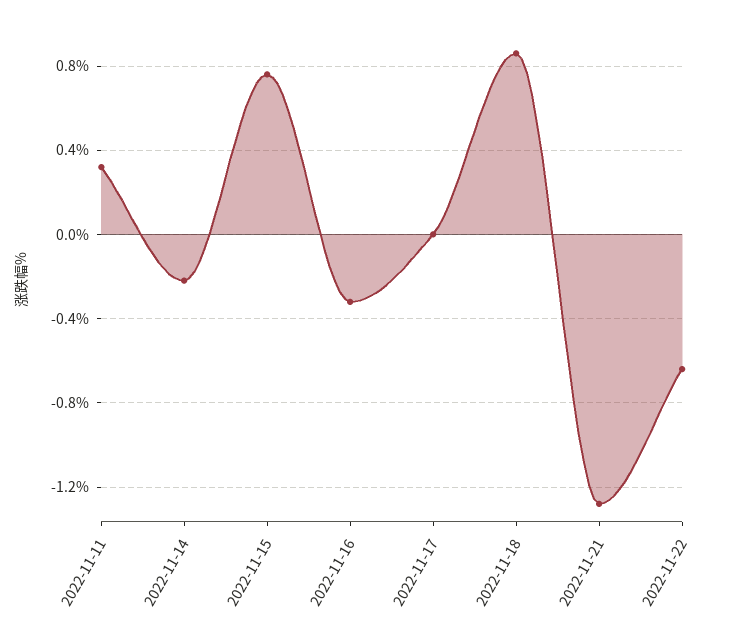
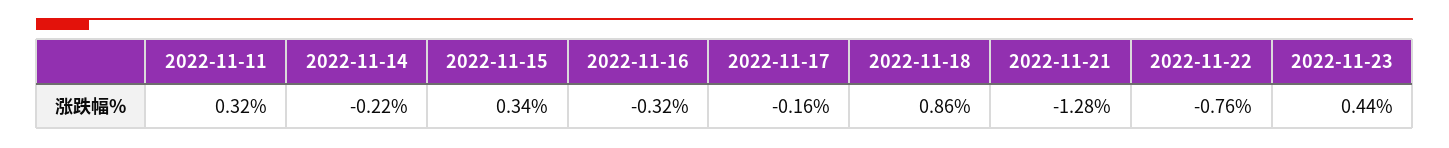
  {
    "2022-11-11": 0.32,
    "2022-11-14": -0.22,
-   "2022-11-15": 0.75,
+   "2022-11-15": 0.34,
    "2022-11-16": -0.32,
-   "2022-11-17": 0,
+   "2022-11-17": -0.16,
    "2022-11-18": 0.86,
    "2022-11-21": -1.28,
-   "2022-11-22": -0.65
+   "2022-11-22": -0.76,
+   "2022-11-23": 0.44
  }

